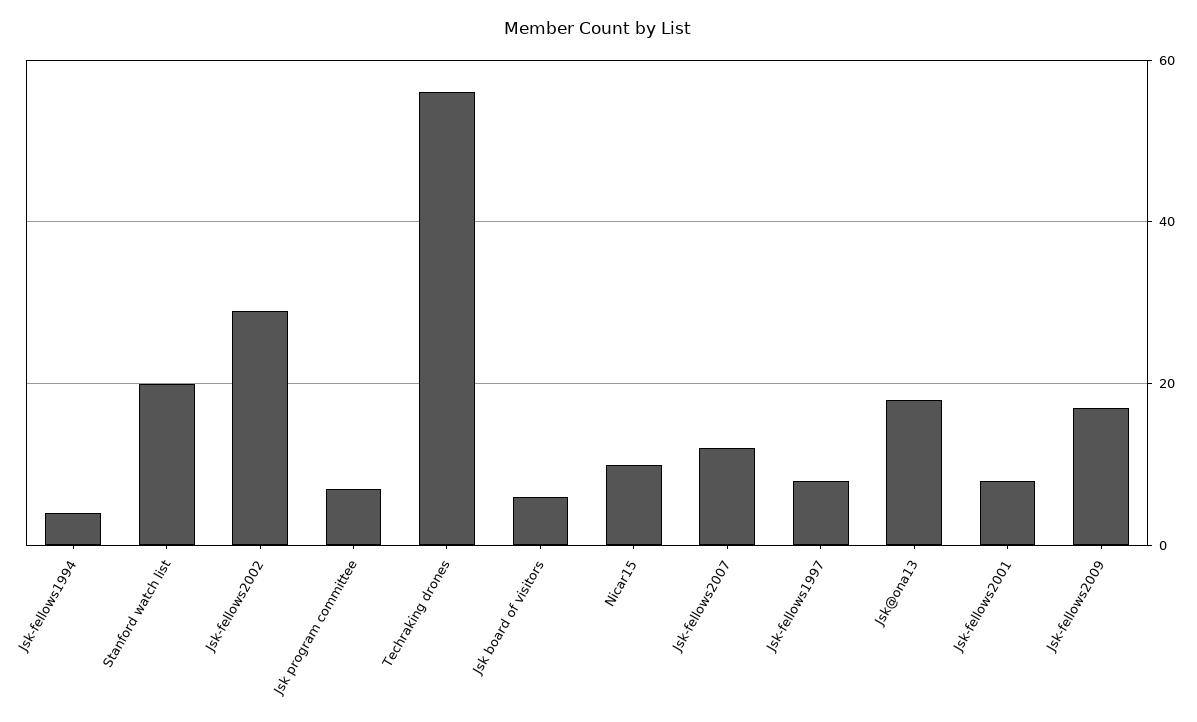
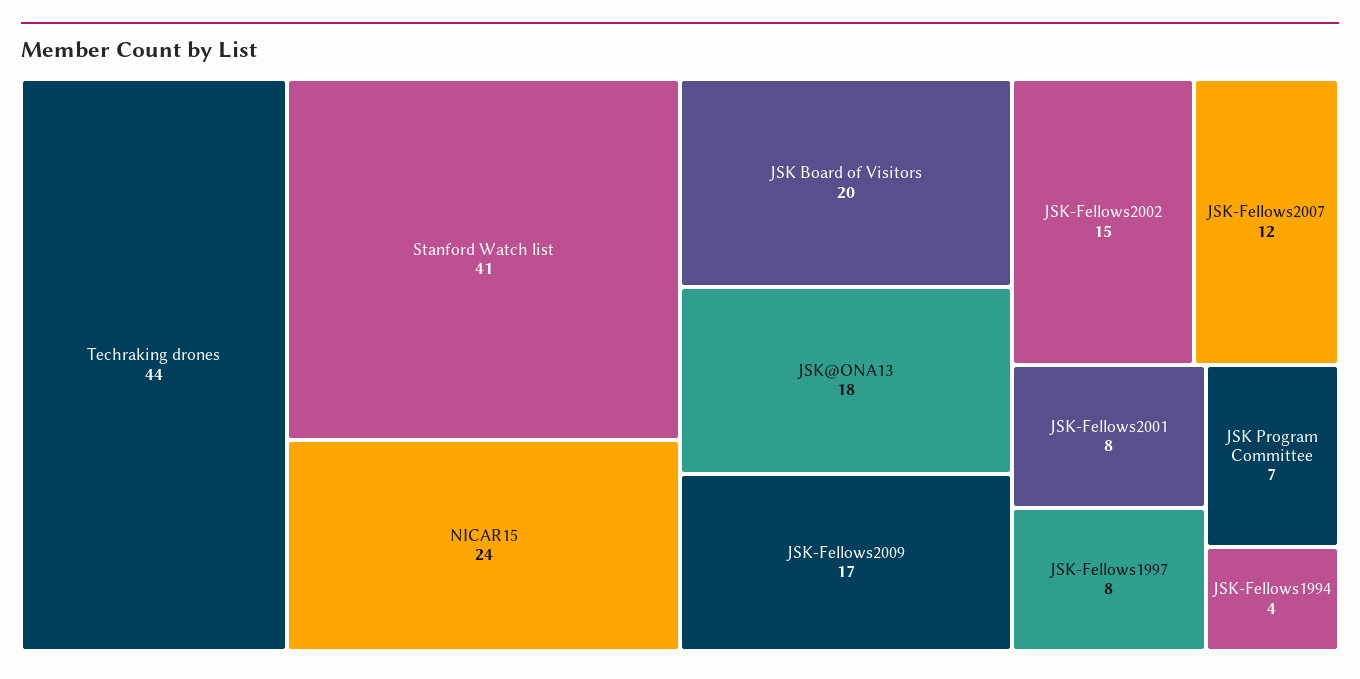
  {
    "Jsk-fellows1994": 4,
-   "Stanford watch list": 20,
+   "Stanford watch list": 41,
-   "Jsk-fellows2002": 30,
+   "Jsk-fellows2002": 15,
    "Jsk program committee": 7,
-   "Techraking drones": 55,
+   "Techraking drones": 44,
-   "Jsk board of visitors": 5,
+   "Jsk board of visitors": 20,
-   "Nicar15": 10,
+   "Nicar15": 24,
    "Jsk-fellows2007": 12,
    "Jsk-fellows1997": 8,
    "Jsk@ona13": 18,
    "Jsk-fellows2001": 8,
    "Jsk-fellows2009": 17
  }

